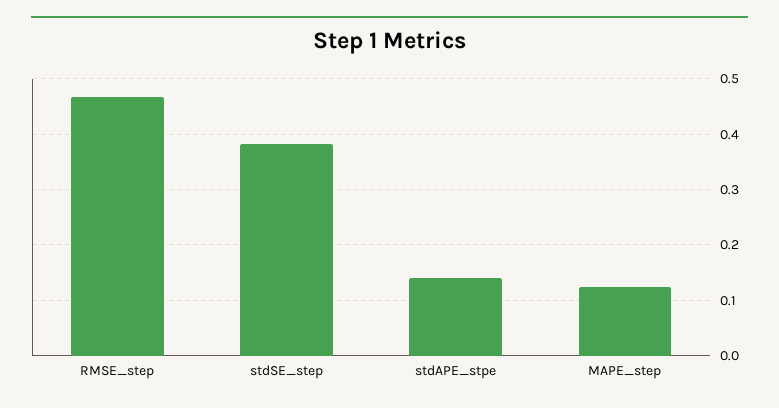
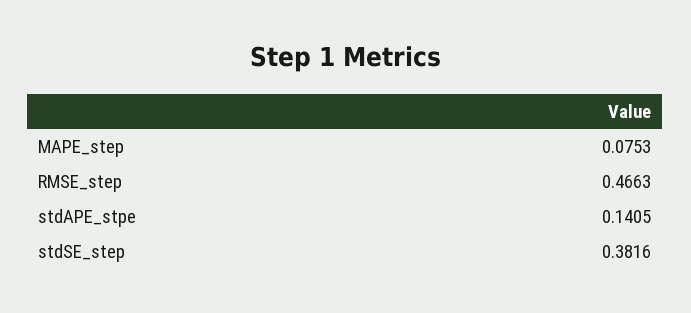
  {
    "RMSE_step": 0.4663,
    "stdSE_step": 0.3816,
    "stdAPE_stpe": 0.1405,
-   "MAPE_step": 0.12
+   "MAPE_step": 0.0753
  }

